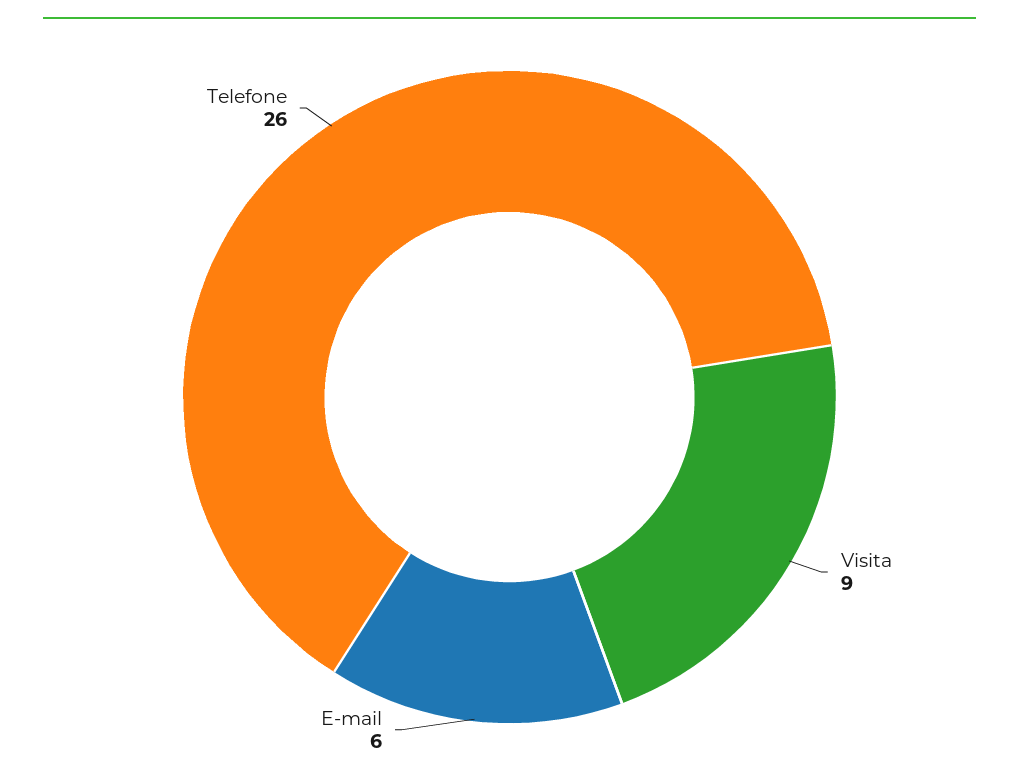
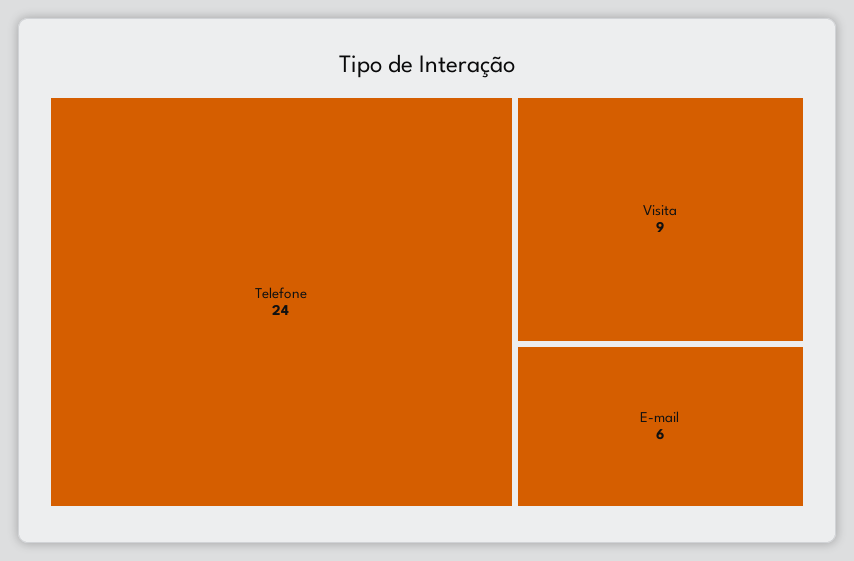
  {
    "Visita": 9,
    "E-mail": 6,
-   "Telefone": 26
+   "Telefone": 24
  }

